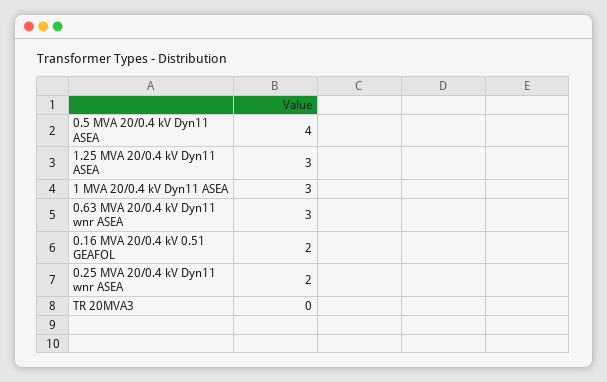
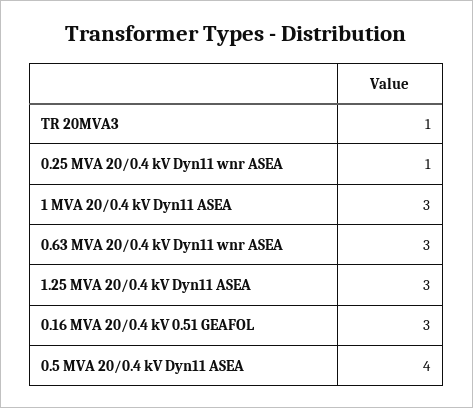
  {
    "0.5 MVA 20/0.4 kV Dyn11 ASEA": 4,
    "1.25 MVA 20/0.4 kV Dyn11 ASEA": 3,
    "1 MVA 20/0.4 kV Dyn11 ASEA": 3,
    "0.63 MVA 20/0.4 kV Dyn11 wnr ASEA": 3,
-   "0.16 MVA 20/0.4 kV 0.51 GEAFOL": 2,
+   "0.16 MVA 20/0.4 kV 0.51 GEAFOL": 3,
-   "0.25 MVA 20/0.4 kV Dyn11 wnr ASEA": 2,
+   "0.25 MVA 20/0.4 kV Dyn11 wnr ASEA": 1,
-   "TR 20MVA3": 0
+   "TR 20MVA3": 1
  }

